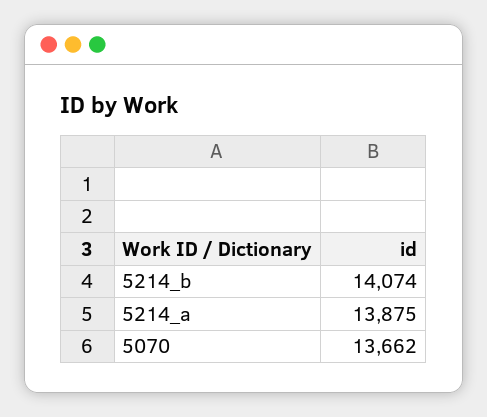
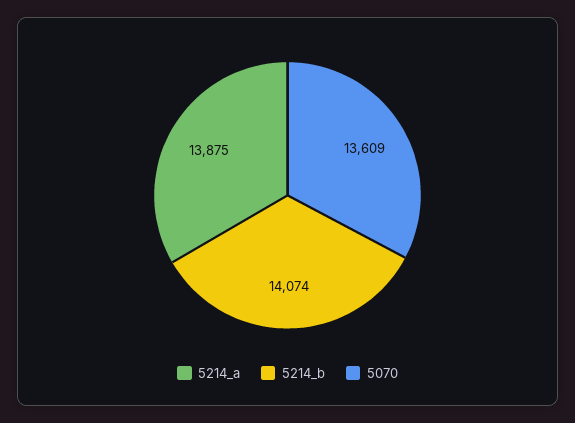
  {
    "5214_b": 14074,
    "5214_a": 13875,
-   "5070": 13662
+   "5070": 13609
  }

